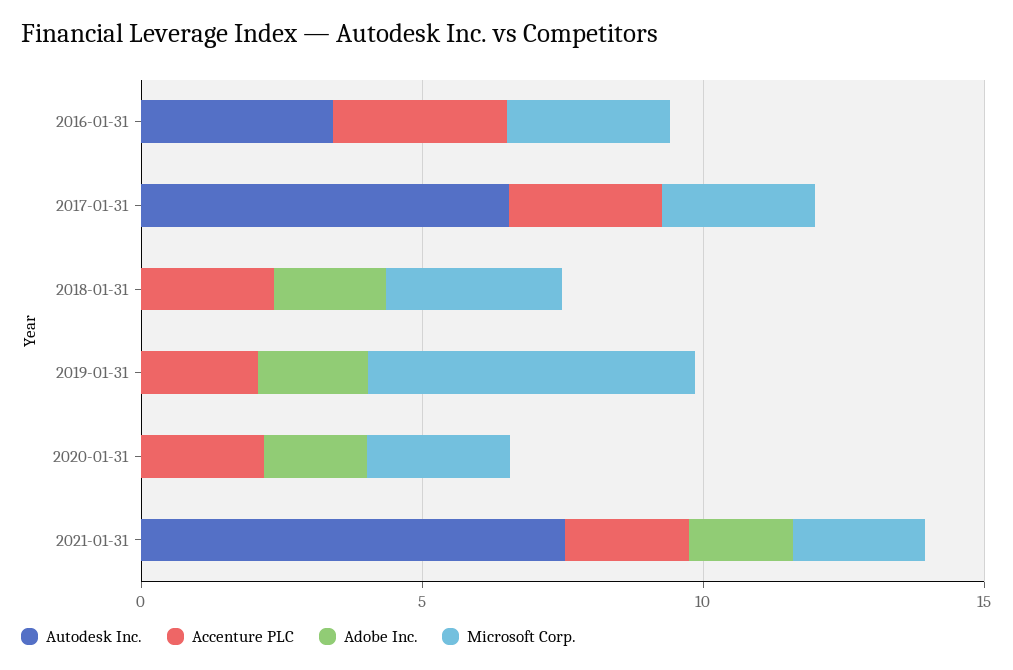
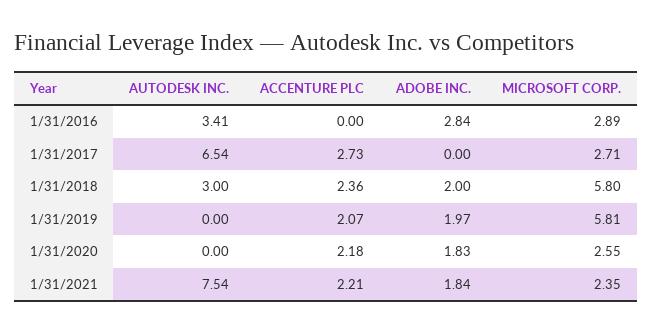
  {
    "Autodesk Inc.": {
      "2016-01-31": 3.41,
      "2017-01-31": 6.54,
-     "2018-01-31": 0,
+     "2018-01-31": 3,
      "2019-01-31": 0,
      "2020-01-31": 0,
      "2021-01-31": 7.54
    },
    "Accenture PLC": {
-     "2016-01-31": 3,
+     "2016-01-31": 0,
      "2017-01-31": 2.73,
      "2018-01-31": 2.36,
      "2019-01-31": 2.07,
      "2020-01-31": 2.18,
      "2021-01-31": 2.21
    },
    "Adobe Inc.": {
-     "2016-01-31": 0,
+     "2016-01-31": 2.84,
      "2017-01-31": 0,
      "2018-01-31": 2,
      "2019-01-31": 1.97,
      "2020-01-31": 1.83,
      "2021-01-31": 1.84
    },
    "Microsoft Corp.": {
      "2016-01-31": 2.89,
      "2017-01-31": 2.71,
-     "2018-01-31": 3,
+     "2018-01-31": 5.8,
      "2019-01-31": 5.81,
      "2020-01-31": 2.55,
      "2021-01-31": 2.35
    }
  }

